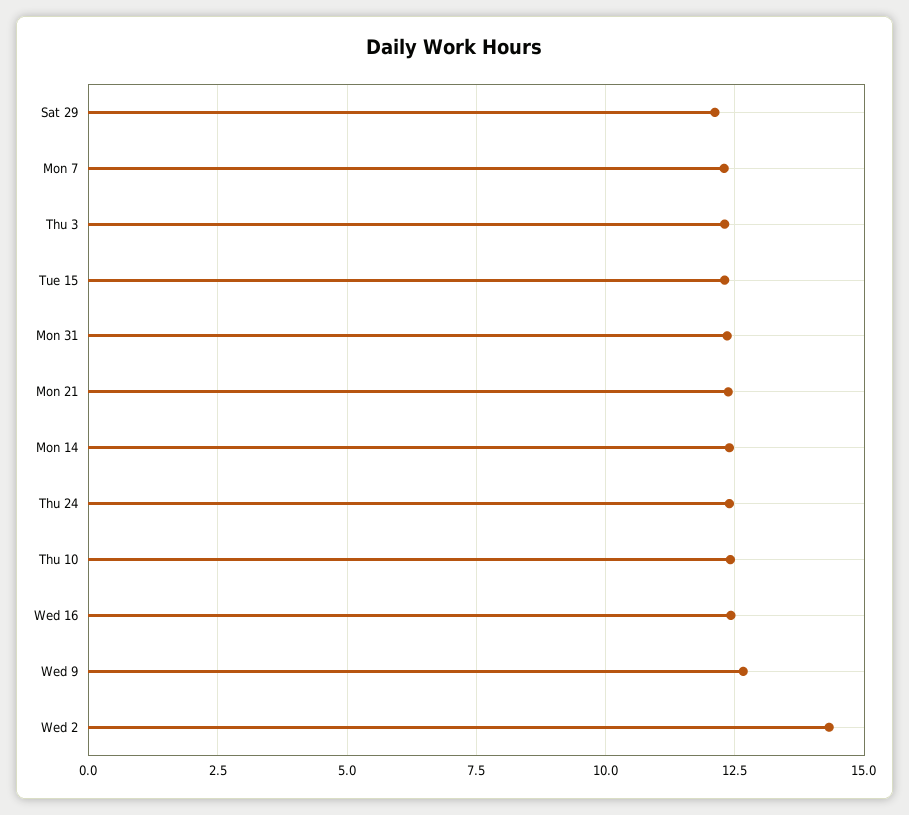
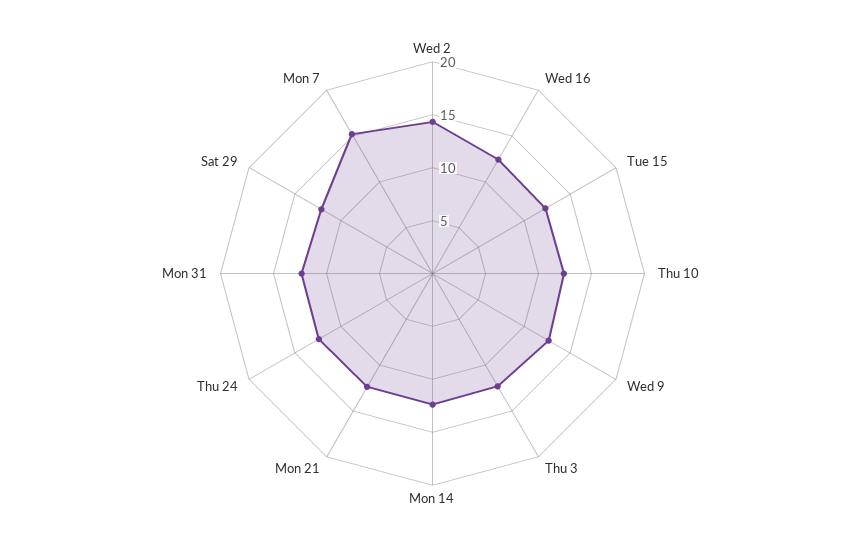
  {
    "Sat 29": 12,
-   "Mon 7": 12.25,
+   "Mon 7": 15,
    "Thu 3": 12.25,
    "Tue 15": 12.25,
    "Mon 31": 12.25,
    "Mon 21": 12.25,
    "Mon 14": 12.5,
    "Thu 24": 12.5,
    "Thu 10": 12.5,
    "Wed 16": 12.5,
    "Wed 9": 12.75,
    "Wed 2": 14.25
  }

